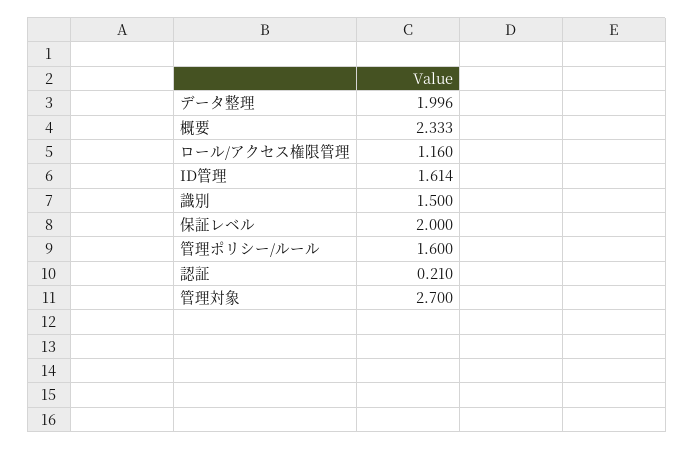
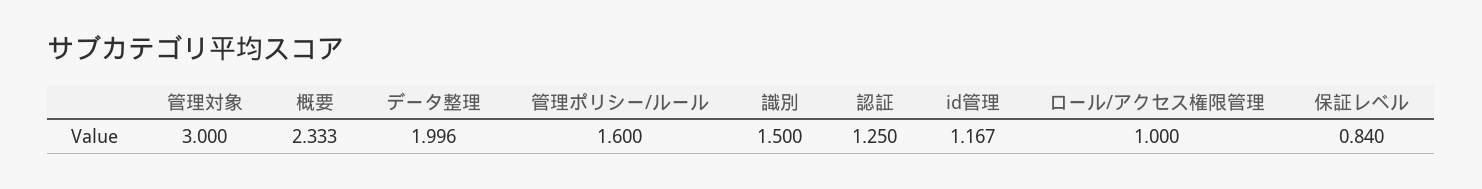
  {
    "データ整理": 1.996,
    "概要": 2.333,
-   "ロール/アクセス権限管理": 1.16,
+   "ロール/アクセス権限管理": 1,
-   "ID管理": 1.614,
+   "ID管理": 1.167,
    "識別": 1.5,
-   "保証レベル": 2,
+   "保証レベル": 0.84,
    "管理ポリシー/ルール": 1.6,
-   "認証": 0.21,
+   "認証": 1.25,
-   "管理対象": 2.7
+   "管理対象": 3
  }

